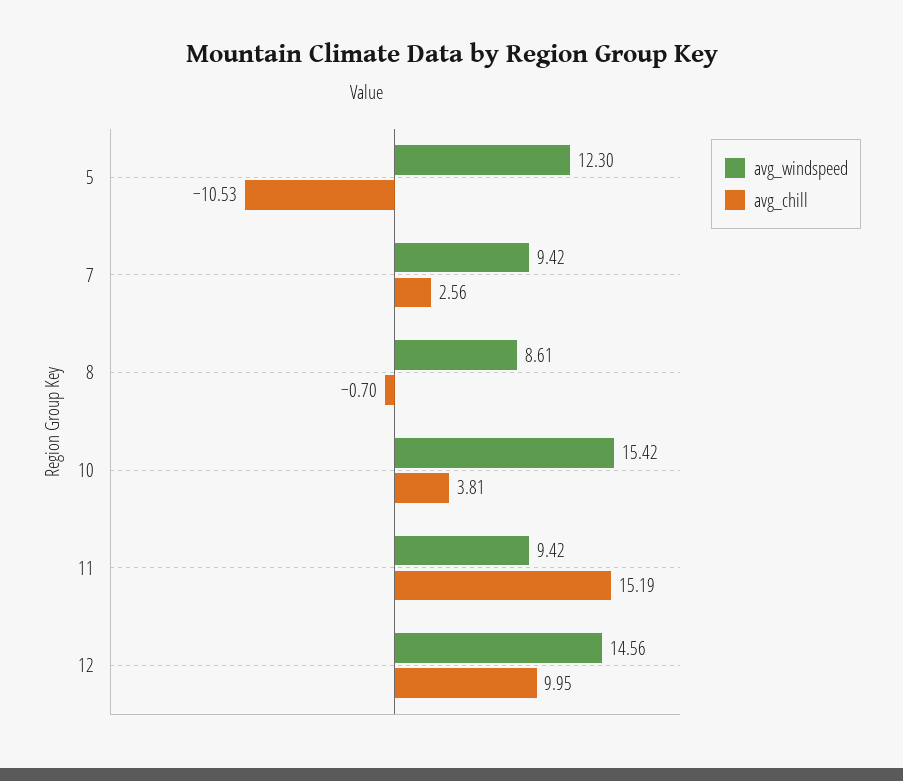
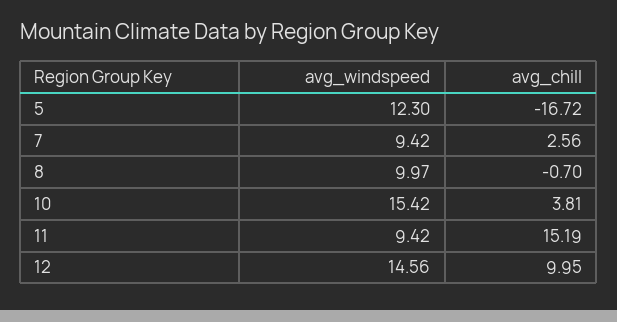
  {
    "avg_windspeed": {
      "5": 12.3,
      "7": 9.42,
-     "8": 8.61,
+     "8": 9.97,
      "10": 15.42,
      "11": 9.42,
      "12": 14.56
    },
    "avg_chill": {
-     "5": -10.53,
+     "5": -16.72,
      "7": 2.56,
      "8": -0.7,
      "10": 3.81,
      "11": 15.19,
      "12": 9.95
    }
  }

